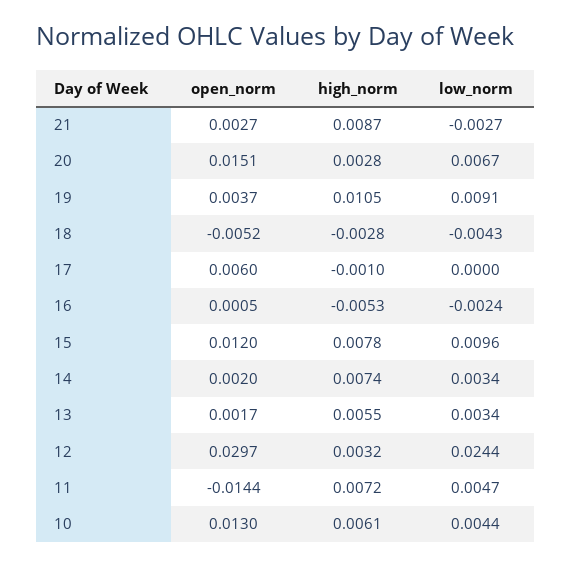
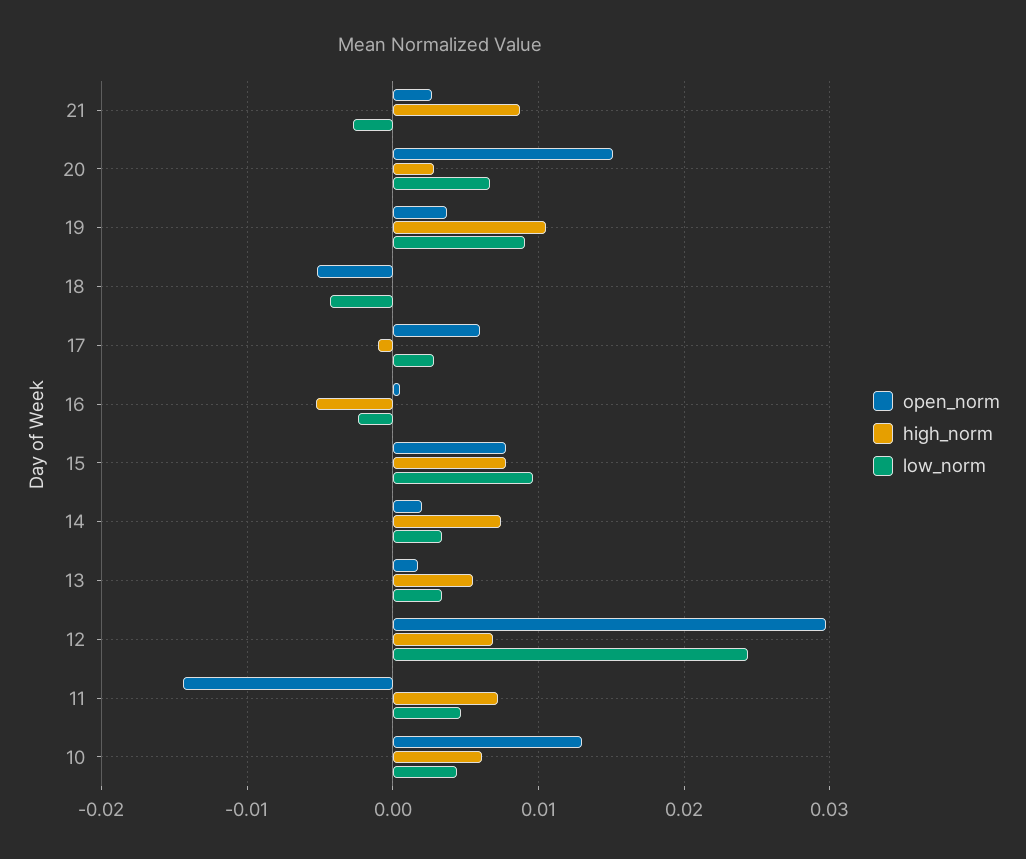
  {
    "open_norm": {
      "21": 0.0027,
      "20": 0.0151,
      "19": 0.0037,
      "18": -0.0052,
      "17": 0.006,
      "16": 0.0005,
-     "15": 0.012,
+     "15": 0.008,
      "14": 0.002,
      "13": 0.0017,
      "12": 0.0297,
      "11": -0.0144,
      "10": 0.013
    },
    "high_norm": {
      "21": 0.0087,
      "20": 0.0028,
      "19": 0.0105,
-     "18": -0.0028,
+     "18": 0,
      "17": -0.001,
      "16": -0.0053,
      "15": 0.0078,
      "14": 0.0074,
      "13": 0.0055,
-     "12": 0.0032,
+     "12": 0.007,
      "11": 0.0072,
      "10": 0.0061
    },
    "low_norm": {
      "21": -0.0027,
      "20": 0.0067,
      "19": 0.0091,
      "18": -0.0043,
-     "17": 0,
+     "17": 0.003,
      "16": -0.0024,
      "15": 0.0096,
      "14": 0.0034,
      "13": 0.0034,
      "12": 0.0244,
      "11": 0.0047,
      "10": 0.0044
    }
  }

